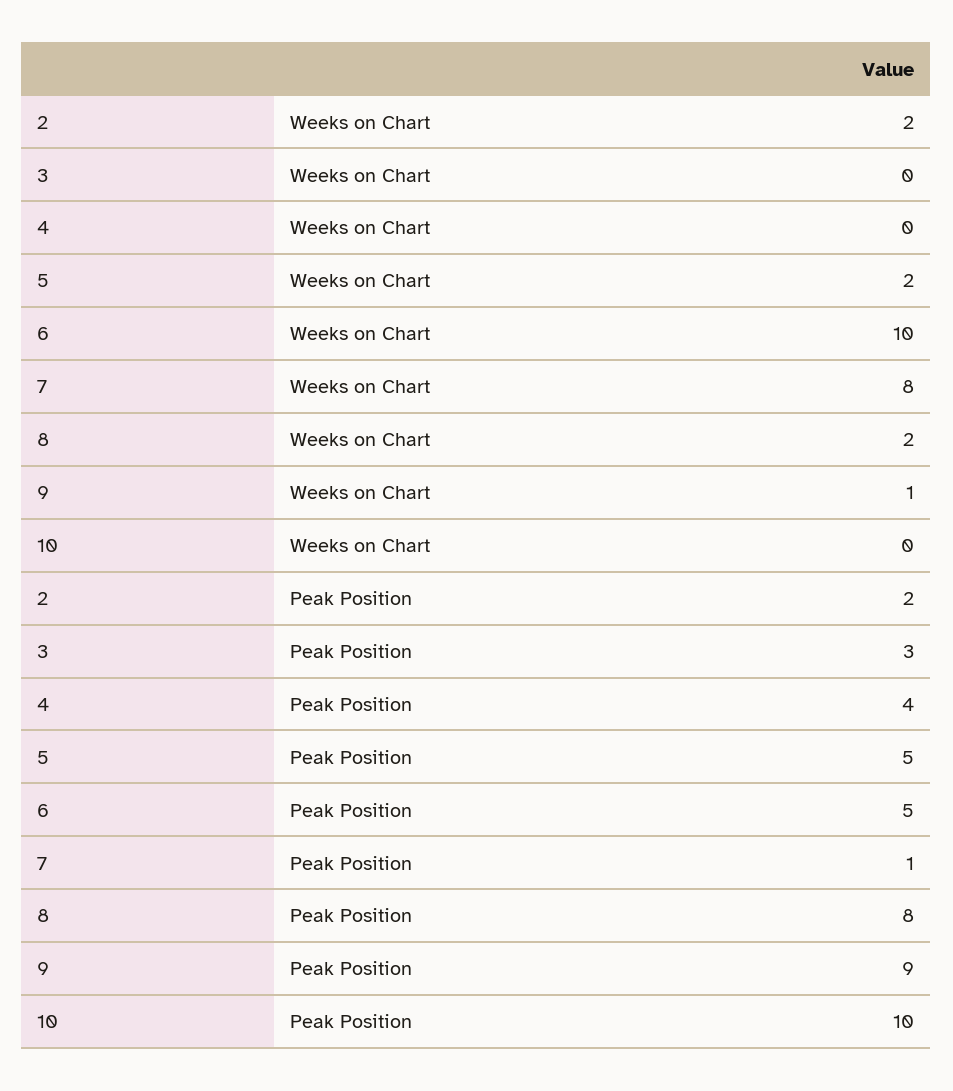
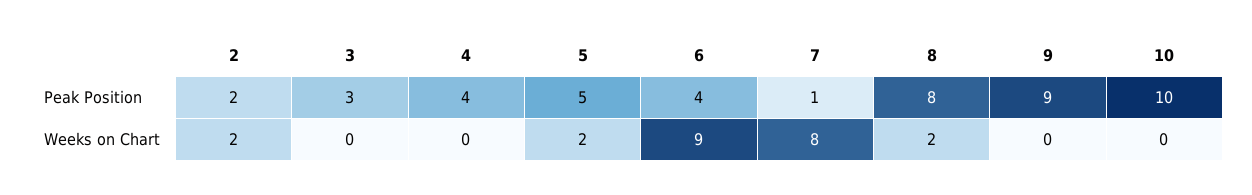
  {
    "2": {
      "Weeks on Chart": 2,
      "Peak Position": 2
    },
    "3": {
      "Weeks on Chart": 0,
      "Peak Position": 3
    },
    "4": {
      "Weeks on Chart": 0,
      "Peak Position": 4
    },
    "5": {
      "Weeks on Chart": 2,
      "Peak Position": 5
    },
    "6": {
-     "Weeks on Chart": 10,
+     "Weeks on Chart": 9,
-     "Peak Position": 5
+     "Peak Position": 4
    },
    "7": {
      "Weeks on Chart": 8,
      "Peak Position": 1
    },
    "8": {
      "Weeks on Chart": 2,
      "Peak Position": 8
    },
    "9": {
-     "Weeks on Chart": 1,
+     "Weeks on Chart": 0,
      "Peak Position": 9
    },
    "10": {
      "Weeks on Chart": 0,
      "Peak Position": 10
    }
  }

